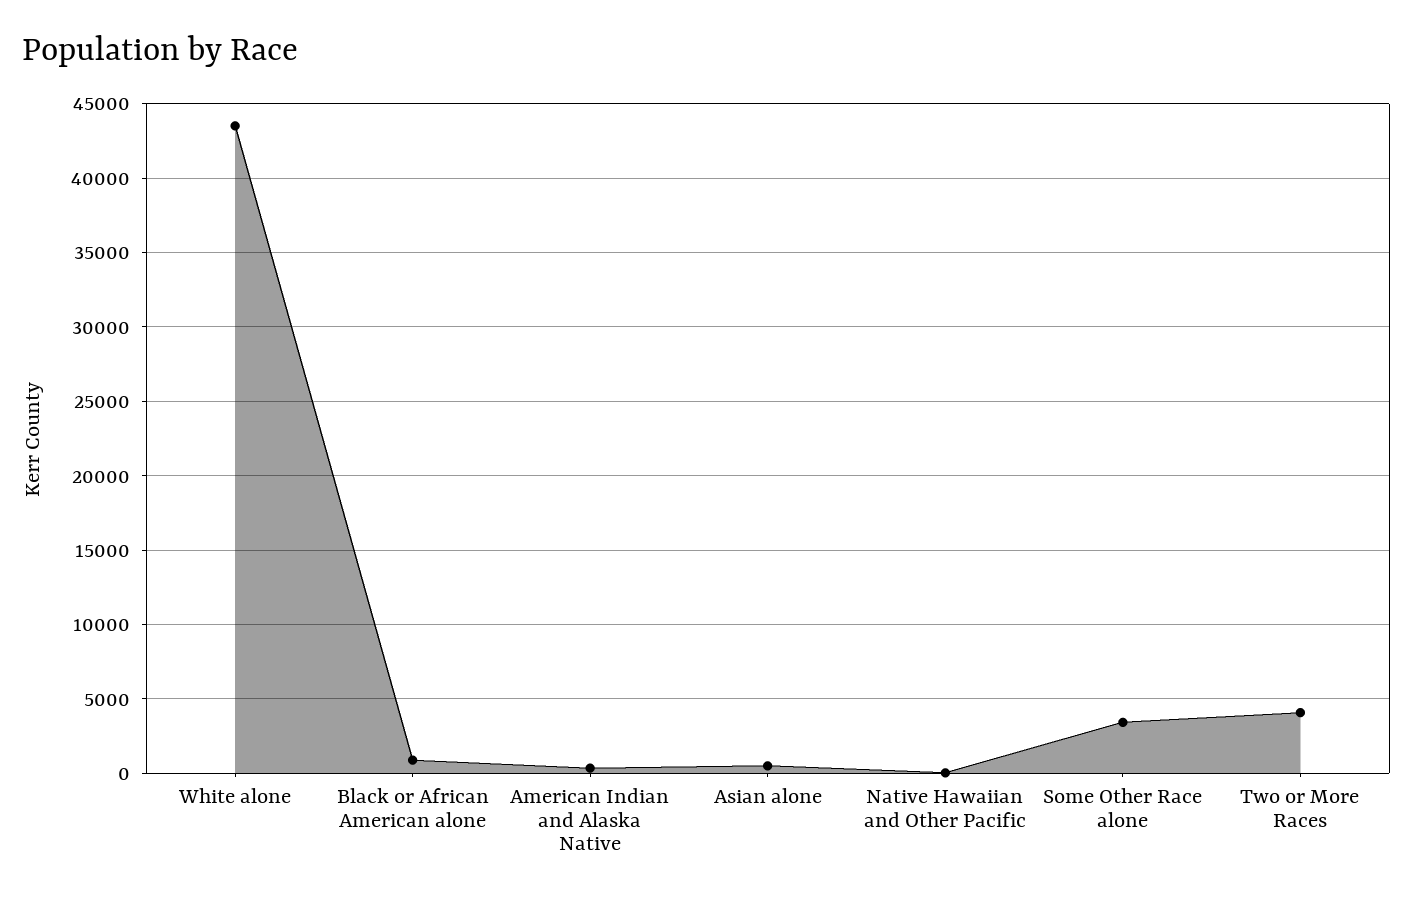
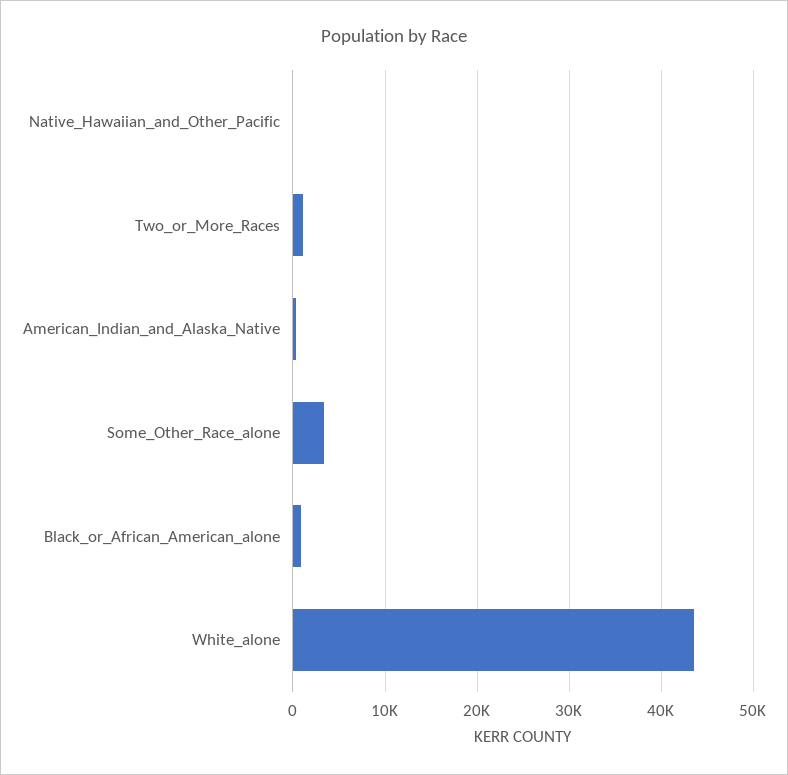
  {
    "White alone": 43500,
    "Black or African American alone": 1000,
    "American Indian and Alaska Native": 500,
-   "Asian alone": 500,
    "Native Hawaiian and Other Pacific": 0,
    "Some Other Race alone": 3500,
-   "Two or More Races": 4000
+   "Two or More Races": 1000
  }

